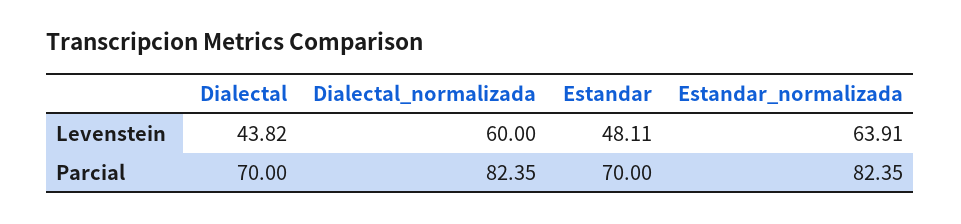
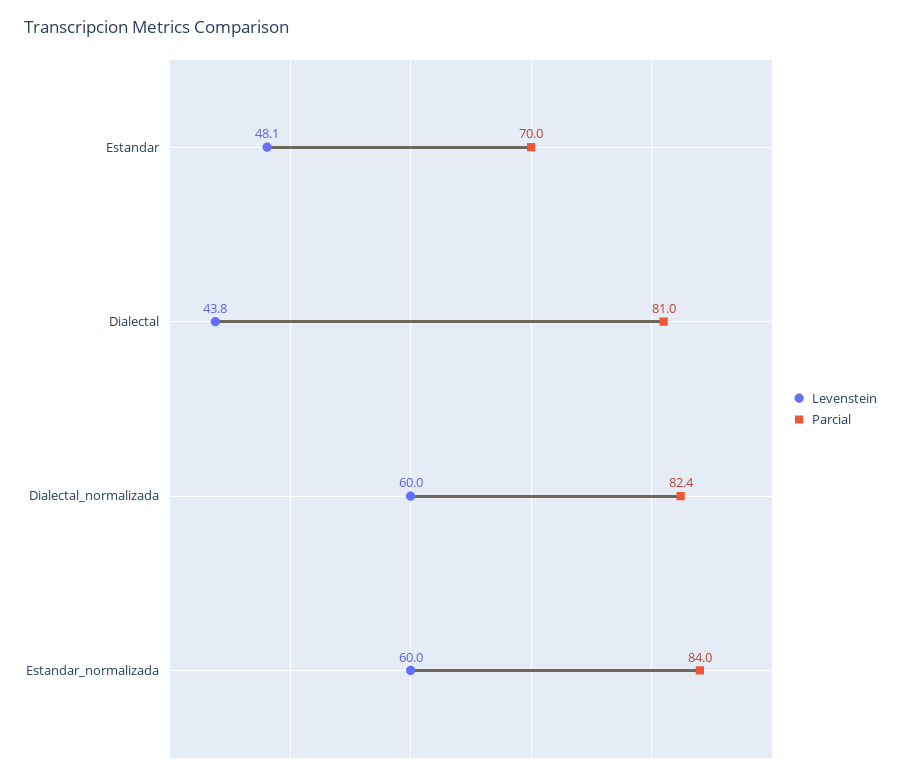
  {
    "Levenstein": {
      "Dialectal": 43.82,
      "Dialectal_normalizada": 60,
      "Estandar": 48.11,
-     "Estandar_normalizada": 63.91
+     "Estandar_normalizada": 60
    },
    "Parcial": {
-     "Dialectal": 70,
+     "Dialectal": 81,
      "Dialectal_normalizada": 82.35,
      "Estandar": 70,
-     "Estandar_normalizada": 82.35
+     "Estandar_normalizada": 84
    }
  }

